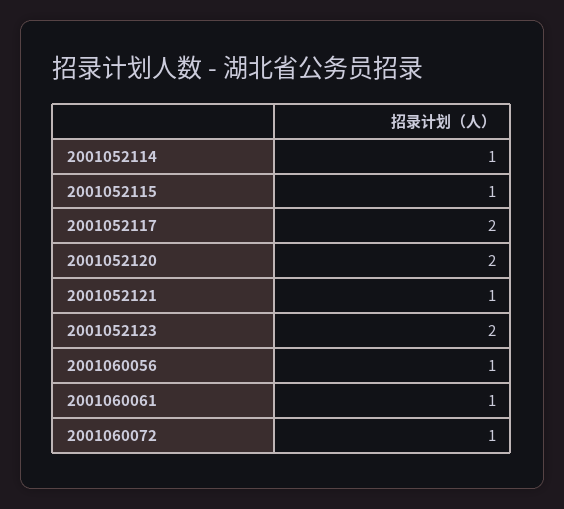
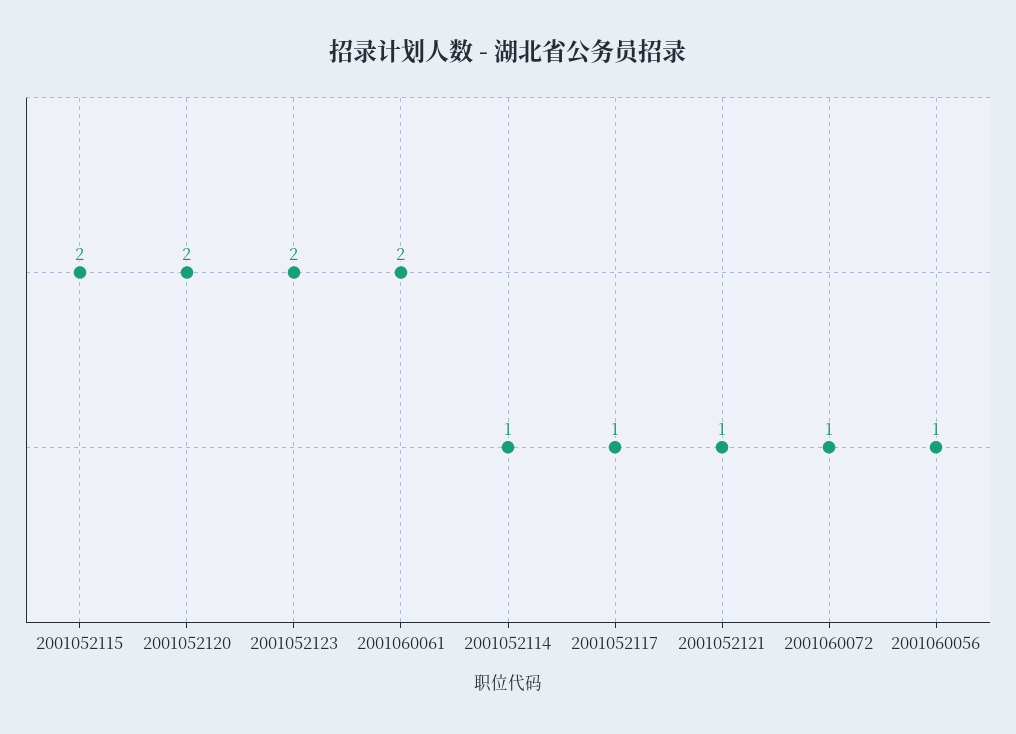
  {
    "2001052114": 1,
-   "2001052115": 1,
+   "2001052115": 2,
-   "2001052117": 2,
+   "2001052117": 1,
    "2001052120": 2,
    "2001052121": 1,
    "2001052123": 2,
    "2001060056": 1,
-   "2001060061": 1,
+   "2001060061": 2,
    "2001060072": 1
  }

